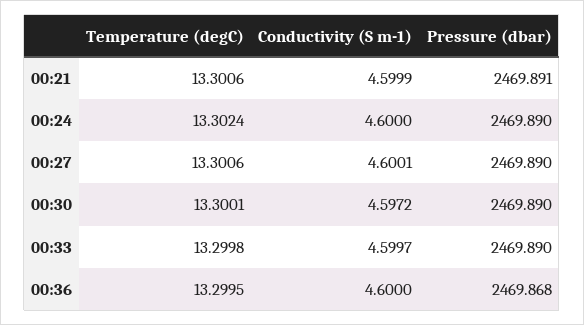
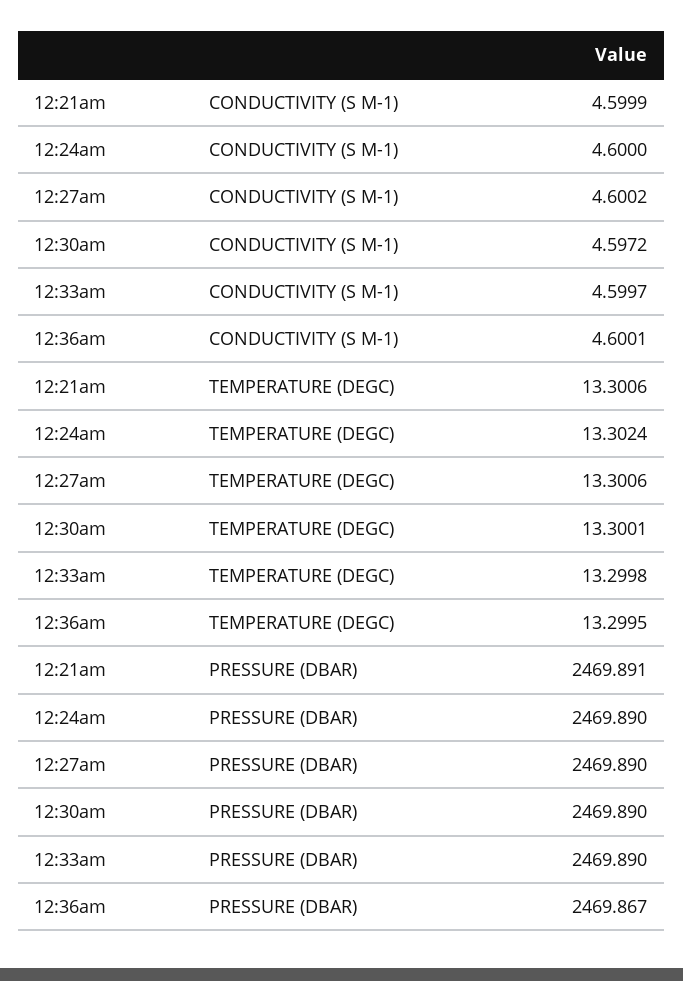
  {
    "Temperature (degC)": {
      "00:21": 13.3006,
      "00:24": 13.3024,
      "00:27": 13.3006,
      "00:30": 13.3001,
      "00:33": 13.2998,
      "00:36": 13.2995
    },
    "Conductivity (S m-1)": {
      "00:21": 4.5999,
      "00:24": 4.6,
-     "00:27": 4.6001,
+     "00:27": 4.6002,
      "00:30": 4.5972,
      "00:33": 4.5997,
-     "00:36": 4.6
+     "00:36": 4.6001
    },
    "Pressure (dbar)": {
      "00:21": 2469.891,
      "00:24": 2469.89,
      "00:27": 2469.89,
      "00:30": 2469.89,
      "00:33": 2469.89,
-     "00:36": 2469.868
+     "00:36": 2469.867
    }
  }

